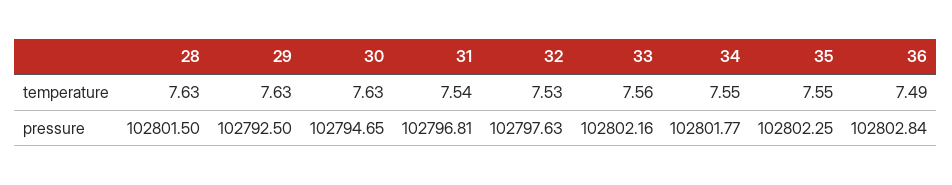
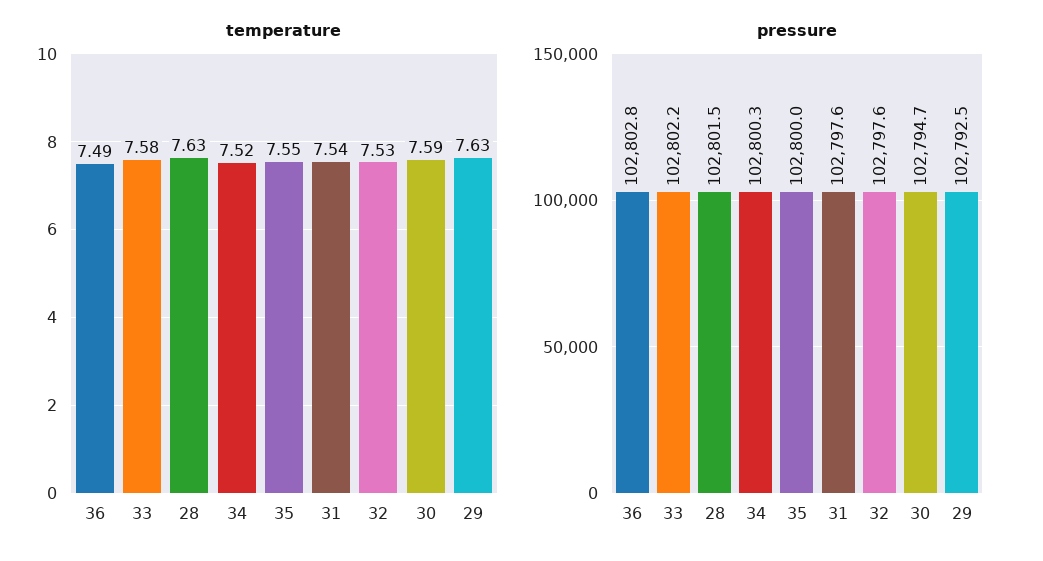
  {
    "temperature": {
      "28": 7.63,
      "29": 7.63,
-     "30": 7.63,
+     "30": 7.59,
      "31": 7.54,
      "32": 7.53,
-     "33": 7.56,
+     "33": 7.58,
-     "34": 7.55,
+     "34": 7.52,
      "35": 7.55,
      "36": 7.49
    },
    "pressure": {
      "28": 102801.5,
      "29": 102792.5,
      "30": 102794.65,
-     "31": 102796.81,
+     "31": 102797.6,
      "32": 102797.63,
      "33": 102802.16,
-     "34": 102801.77,
+     "34": 102800.3,
-     "35": 102802.25,
+     "35": 102800,
      "36": 102802.84
    }
  }

